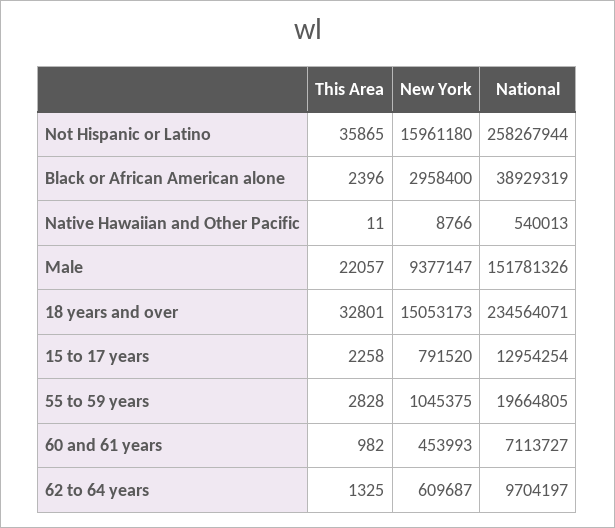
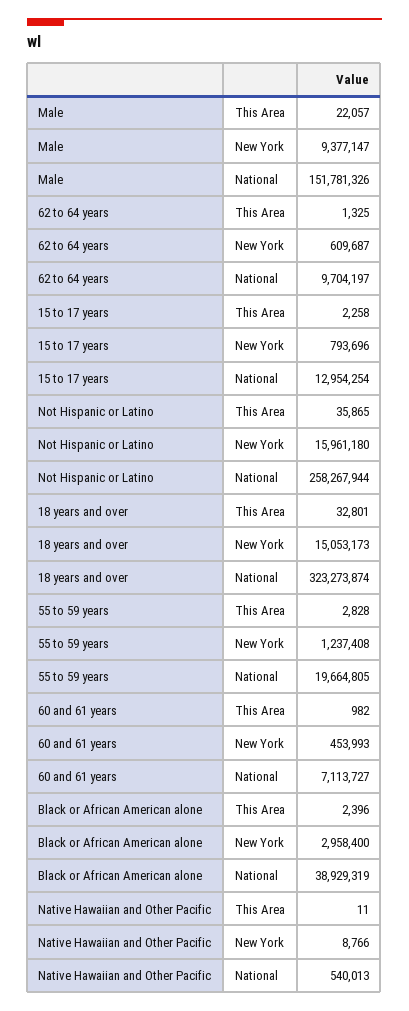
  {
    "This Area": {
      "Not Hispanic or Latino": 35865,
      "Black or African American alone": 2396,
      "Native Hawaiian and Other Pacific": 11,
      "Male": 22057,
      "18 years and over": 32801,
      "15 to 17 years": 2258,
      "55 to 59 years": 2828,
      "60 and 61 years": 982,
      "62 to 64 years": 1325
    },
    "New York": {
      "Not Hispanic or Latino": 15961180,
      "Black or African American alone": 2958400,
      "Native Hawaiian and Other Pacific": 8766,
      "Male": 9377147,
      "18 years and over": 15053173,
-     "15 to 17 years": 791520,
+     "15 to 17 years": 793696,
-     "55 to 59 years": 1045375,
+     "55 to 59 years": 1237408,
      "60 and 61 years": 453993,
      "62 to 64 years": 609687
    },
    "National": {
      "Not Hispanic or Latino": 258267944,
      "Black or African American alone": 38929319,
      "Native Hawaiian and Other Pacific": 540013,
      "Male": 151781326,
-     "18 years and over": 234564071,
+     "18 years and over": 323273874,
      "15 to 17 years": 12954254,
      "55 to 59 years": 19664805,
      "60 and 61 years": 7113727,
      "62 to 64 years": 9704197
    }
  }

